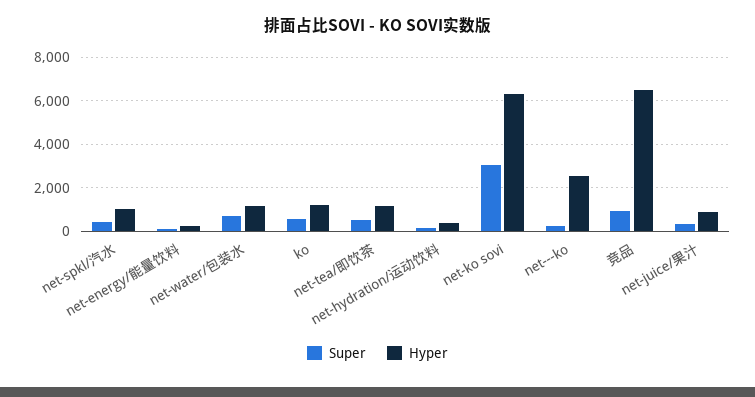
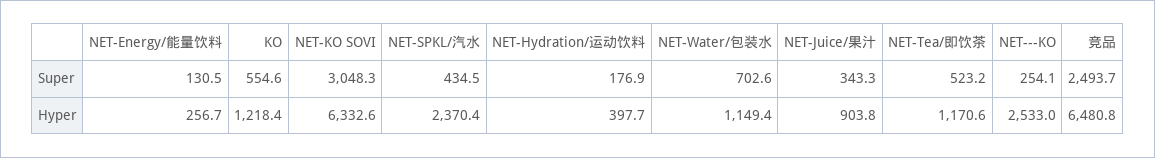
  {
    "Super": {
      "net-spkl/汽水": 434.5,
      "net-energy/能量饮料": 130.5,
      "net-water/包装水": 702.6,
      "ko": 554.6,
      "net-tea/即饮茶": 523.2,
      "net-hydration/运动饮料": 176.9,
      "net-ko sovi": 3048.3,
      "net---ko": 254.1,
-     "竞品": 1000,
+     "竞品": 2493.7,
      "net-juice/果汁": 343.3
    },
    "Hyper": {
-     "net-spkl/汽水": 1000,
+     "net-spkl/汽水": 2370.4,
      "net-energy/能量饮料": 256.7,
      "net-water/包装水": 1149.4,
      "ko": 1218.4,
      "net-tea/即饮茶": 1170.6,
      "net-hydration/运动饮料": 397.7,
      "net-ko sovi": 6332.6,
      "net---ko": 2533,
      "竞品": 6480.8,
      "net-juice/果汁": 903.8
    }
  }

